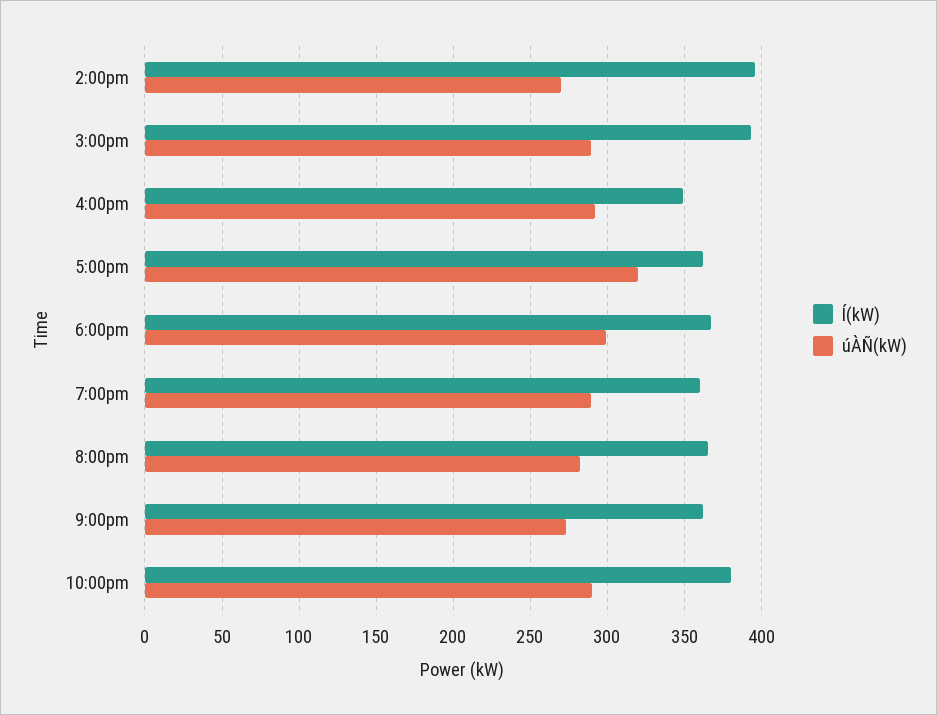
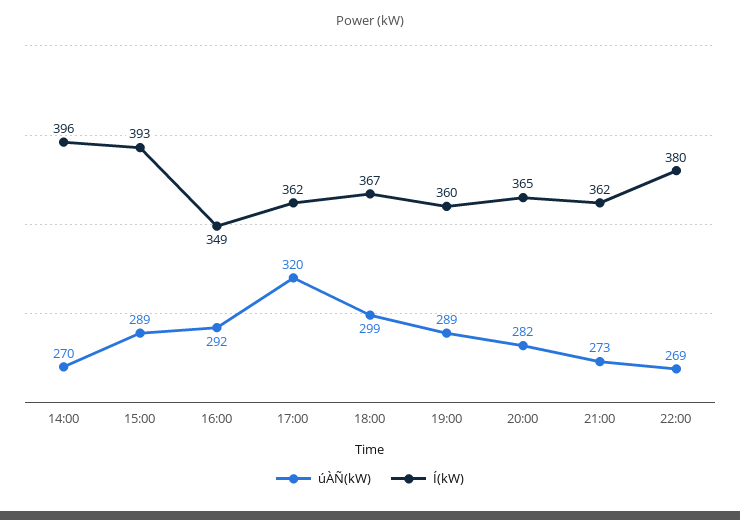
  {
    "Í(kW)": {
      "2:00pm": 396,
      "3:00pm": 393,
      "4:00pm": 349,
      "5:00pm": 362,
      "6:00pm": 367,
      "7:00pm": 360,
      "8:00pm": 365,
      "9:00pm": 362,
      "10:00pm": 380
    },
    "úÀÑ(kW)": {
      "2:00pm": 270,
      "3:00pm": 289,
      "4:00pm": 292,
      "5:00pm": 320,
      "6:00pm": 299,
      "7:00pm": 289,
      "8:00pm": 282,
      "9:00pm": 273,
-     "10:00pm": 290
+     "10:00pm": 269
    }
  }

